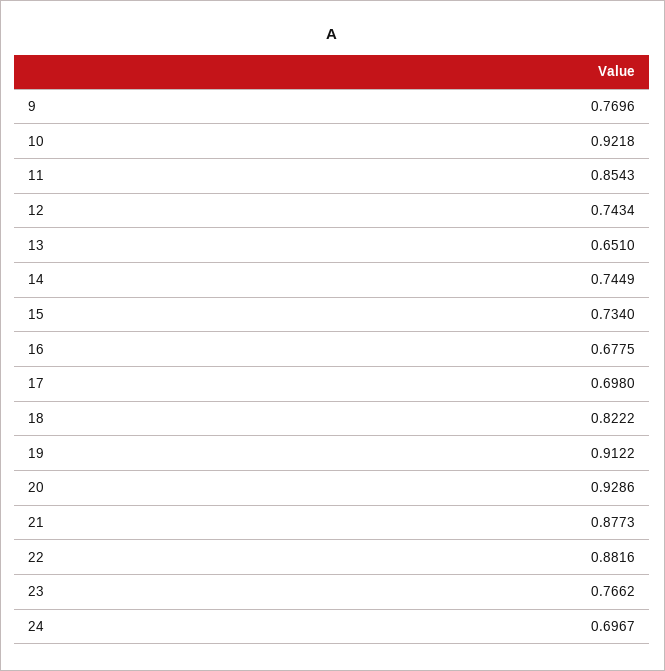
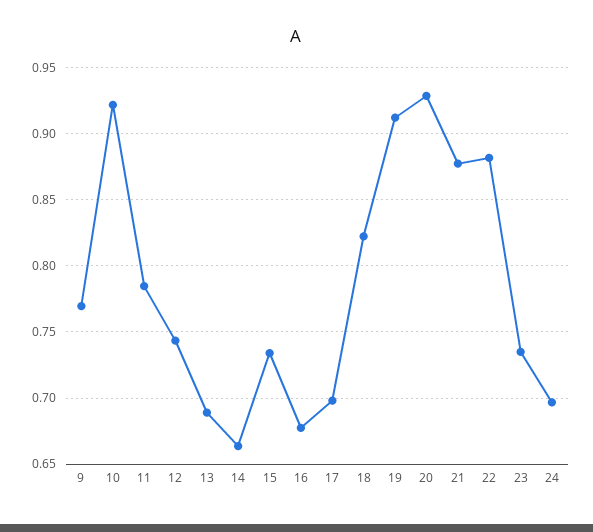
  {
    "9": 0.7696,
    "10": 0.9218,
-   "11": 0.8543,
+   "11": 0.785,
    "12": 0.7434,
-   "13": 0.651,
+   "13": 0.69,
-   "14": 0.7449,
+   "14": 0.665,
    "15": 0.734,
    "16": 0.6775,
    "17": 0.698,
    "18": 0.8222,
    "19": 0.9122,
    "20": 0.9286,
    "21": 0.8773,
    "22": 0.8816,
-   "23": 0.7662,
+   "23": 0.735,
    "24": 0.6967
  }

